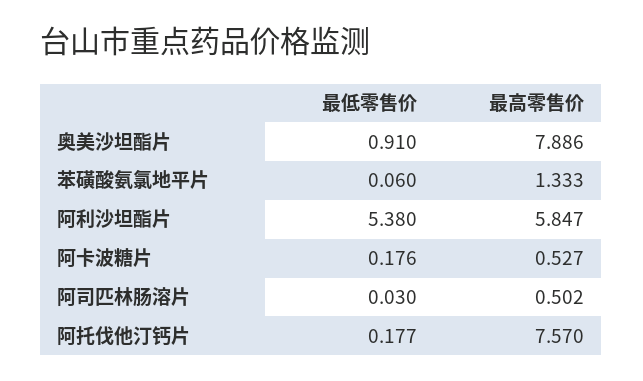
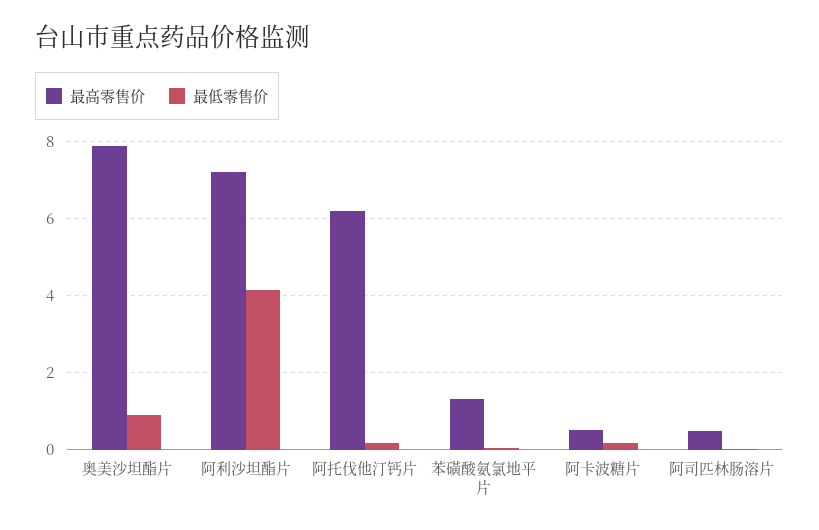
  {
    "最低零售价": {
      "奥美沙坦酯片": 0.91,
      "苯磺酸氨氯地平片": 0.06,
-     "阿利沙坦酯片": 5.38,
+     "阿利沙坦酯片": 4.2,
      "阿卡波糖片": 0.176,
      "阿司匹林肠溶片": 0.03,
      "阿托伐他汀钙片": 0.177
    },
    "最高零售价": {
      "奥美沙坦酯片": 7.886,
      "苯磺酸氨氯地平片": 1.333,
-     "阿利沙坦酯片": 5.847,
+     "阿利沙坦酯片": 7.2,
      "阿卡波糖片": 0.527,
      "阿司匹林肠溶片": 0.502,
-     "阿托伐他汀钙片": 7.57
+     "阿托伐他汀钙片": 6.2
    }
  }

